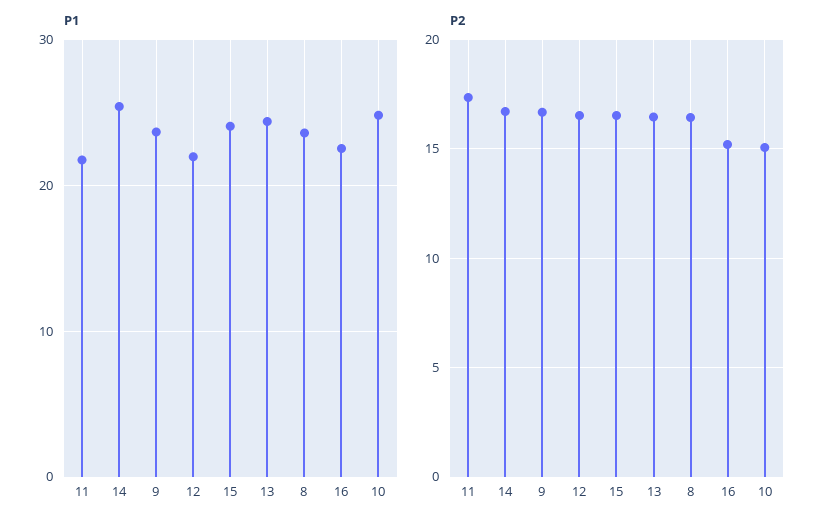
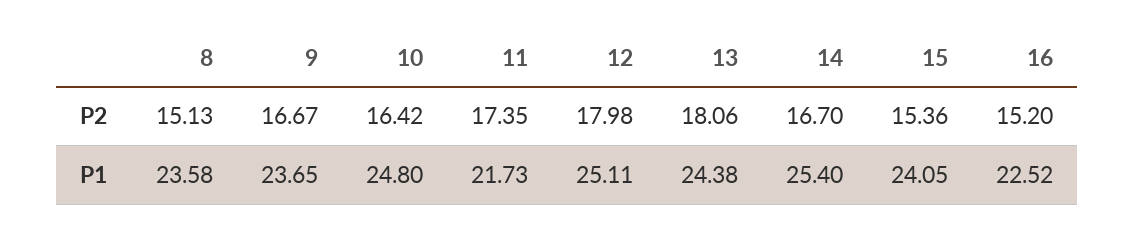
  {
    "P1": {
      "11": 21.73,
      "14": 25.4,
      "9": 23.65,
-     "12": 22,
+     "12": 25.11,
      "15": 24.05,
      "13": 24.38,
      "8": 23.58,
      "16": 22.52,
      "10": 24.8
    },
    "P2": {
      "11": 17.35,
      "14": 16.7,
      "9": 16.67,
-     "12": 16.5,
+     "12": 17.98,
-     "15": 16.5,
+     "15": 15.36,
-     "13": 16.5,
+     "13": 18.06,
-     "8": 16.5,
+     "8": 15.13,
      "16": 15.2,
-     "10": 15
+     "10": 16.42
    }
  }

